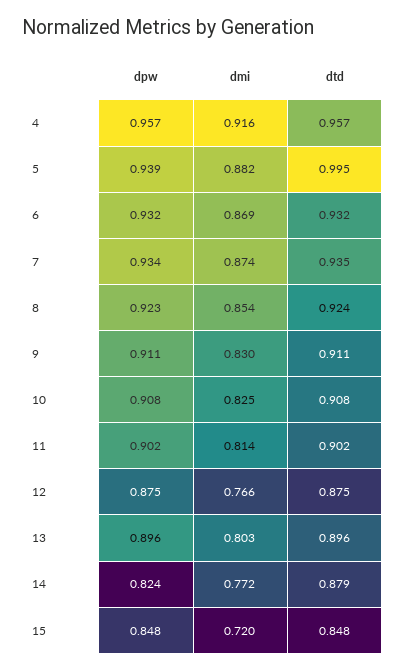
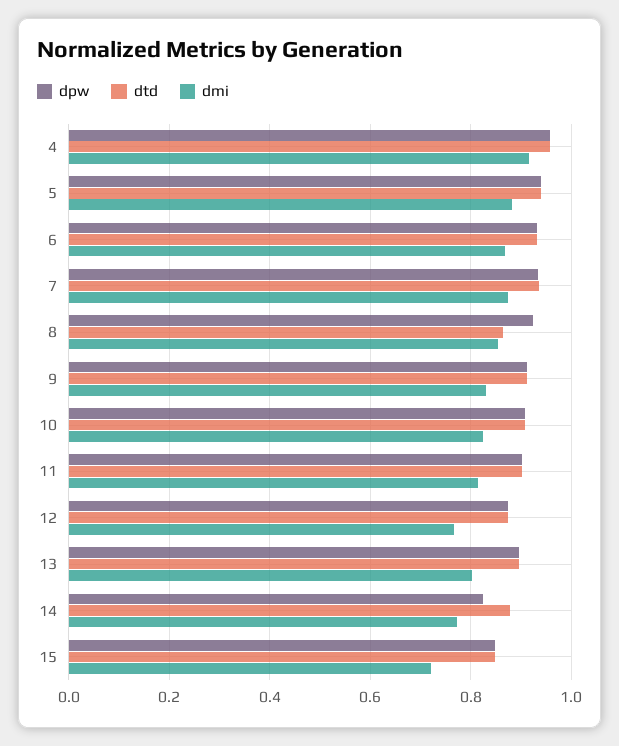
  {
    "dpw": {
      "4": 0.957,
      "5": 0.939,
      "6": 0.932,
      "7": 0.934,
      "8": 0.923,
      "9": 0.911,
      "10": 0.908,
      "11": 0.902,
      "12": 0.875,
      "13": 0.896,
      "14": 0.824,
      "15": 0.848
    },
    "dmi": {
      "4": 0.916,
      "5": 0.882,
      "6": 0.869,
      "7": 0.874,
      "8": 0.854,
      "9": 0.83,
      "10": 0.825,
      "11": 0.814,
      "12": 0.766,
      "13": 0.803,
      "14": 0.772,
      "15": 0.72
    },
    "dtd": {
      "4": 0.957,
-     "5": 0.995,
+     "5": 0.94,
      "6": 0.932,
      "7": 0.935,
-     "8": 0.924,
+     "8": 0.86,
      "9": 0.911,
      "10": 0.908,
      "11": 0.902,
      "12": 0.875,
      "13": 0.896,
      "14": 0.879,
      "15": 0.848
    }
  }

